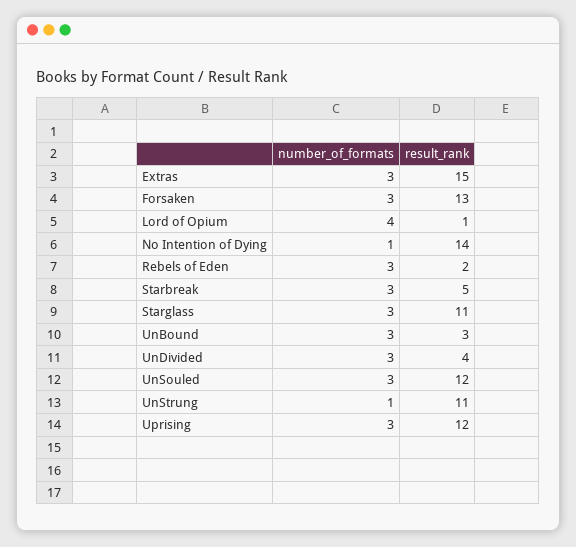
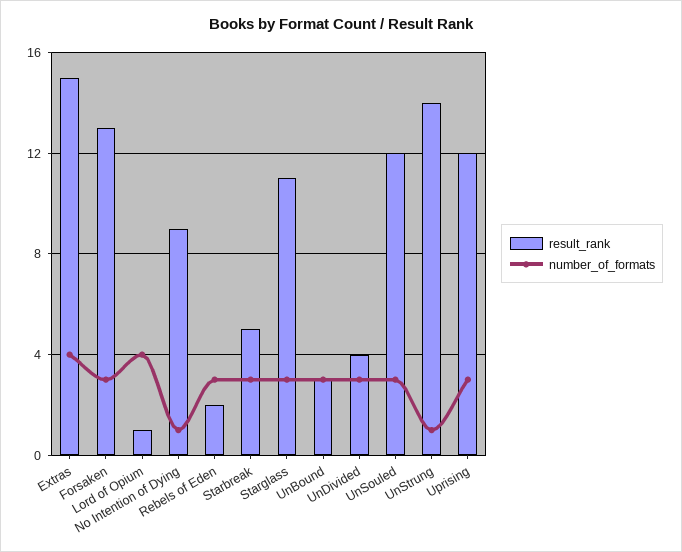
  {
    "number_of_formats": {
-     "Extras": 3,
+     "Extras": 4,
      "Forsaken": 3,
      "Lord of Opium": 4,
      "No Intention of Dying": 1,
      "Rebels of Eden": 3,
      "Starbreak": 3,
      "Starglass": 3,
      "UnBound": 3,
      "UnDivided": 3,
      "UnSouled": 3,
      "UnStrung": 1,
      "Uprising": 3
    },
    "result_rank": {
      "Extras": 15,
      "Forsaken": 13,
      "Lord of Opium": 1,
-     "No Intention of Dying": 14,
+     "No Intention of Dying": 9,
      "Rebels of Eden": 2,
      "Starbreak": 5,
      "Starglass": 11,
      "UnBound": 3,
      "UnDivided": 4,
      "UnSouled": 12,
-     "UnStrung": 11,
+     "UnStrung": 14,
      "Uprising": 12
    }
  }

